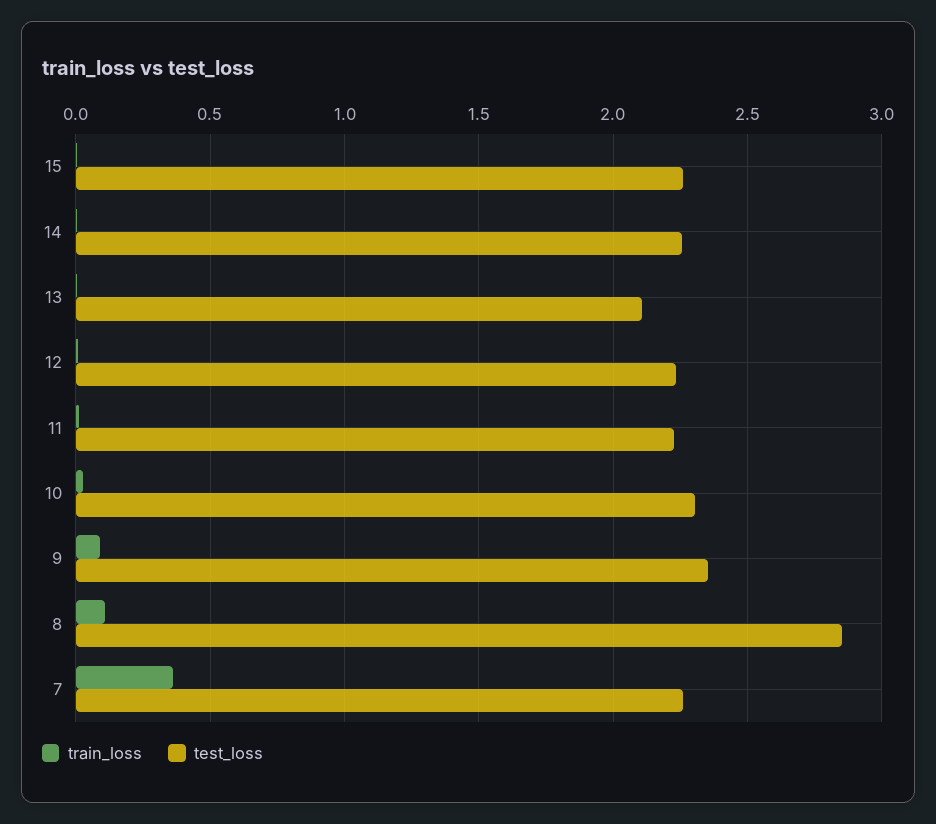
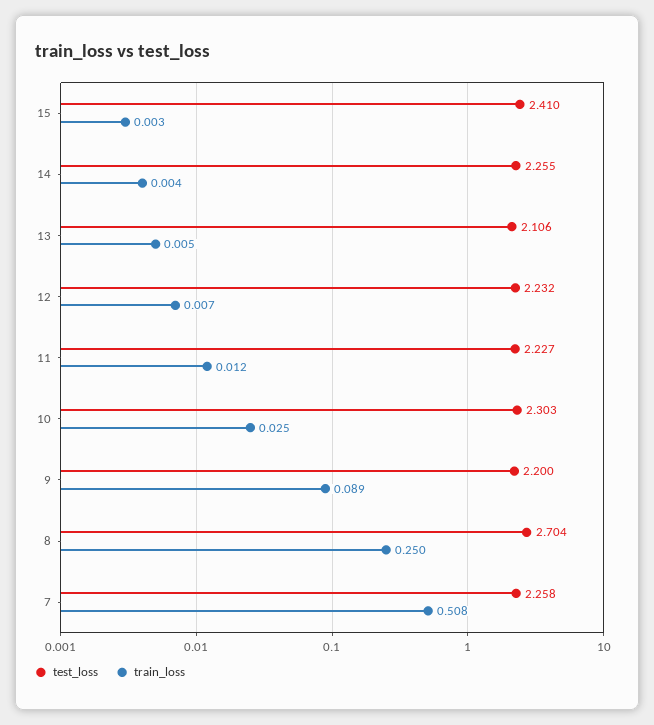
  {
    "train_loss": {
      "15": 0.003,
      "14": 0.004,
      "13": 0.005,
      "12": 0.007,
      "11": 0.012,
      "10": 0.025,
      "9": 0.089,
-     "8": 0.1,
+     "8": 0.25,
-     "7": 0.35
+     "7": 0.508
    },
    "test_loss": {
-     "15": 2.25,
+     "15": 2.41,
      "14": 2.255,
      "13": 2.106,
      "12": 2.232,
      "11": 2.227,
      "10": 2.303,
-     "9": 2.35,
+     "9": 2.2,
-     "8": 2.85,
+     "8": 2.704,
      "7": 2.258
    }
  }

